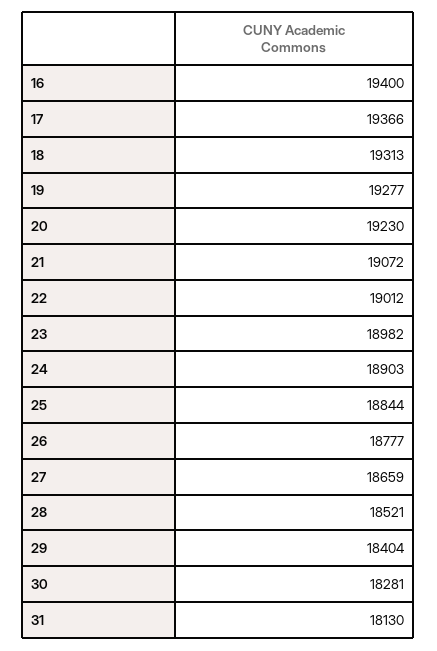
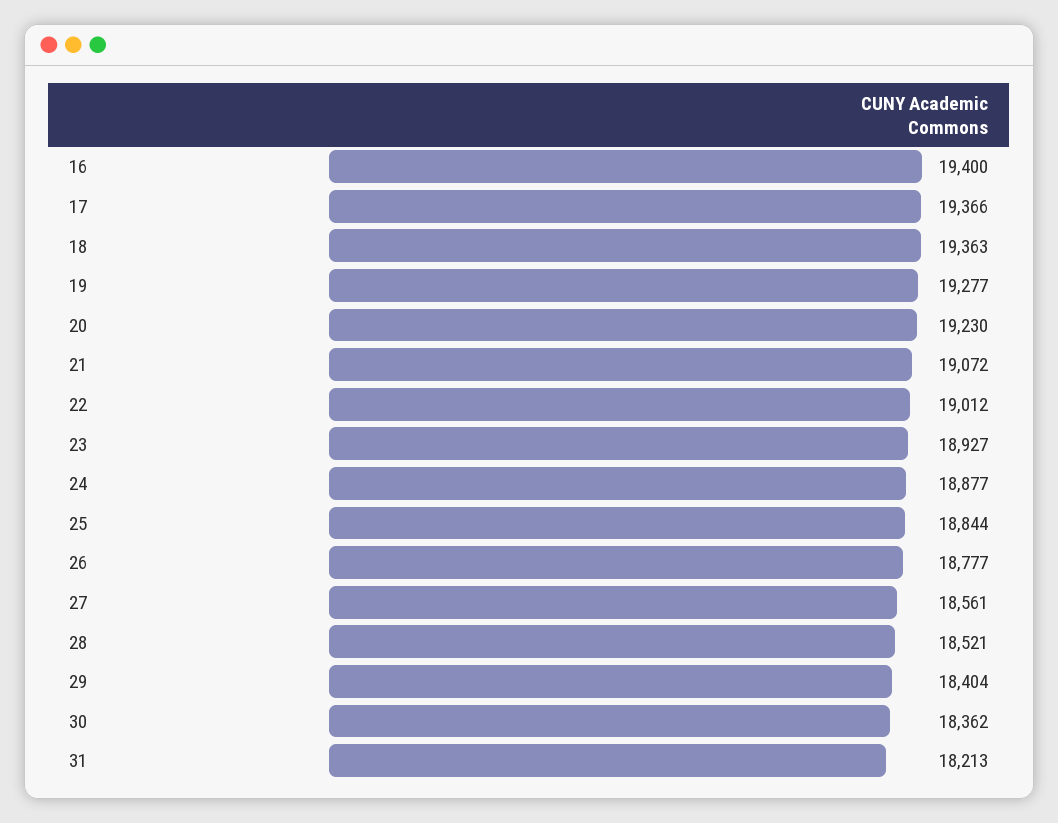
  {
    "16": 19400,
    "17": 19366,
-   "18": 19313,
+   "18": 19363,
    "19": 19277,
    "20": 19230,
    "21": 19072,
    "22": 19012,
-   "23": 18982,
+   "23": 18927,
-   "24": 18903,
+   "24": 18877,
    "25": 18844,
    "26": 18777,
-   "27": 18659,
+   "27": 18561,
    "28": 18521,
    "29": 18404,
-   "30": 18281,
+   "30": 18362,
-   "31": 18130
+   "31": 18213
  }

